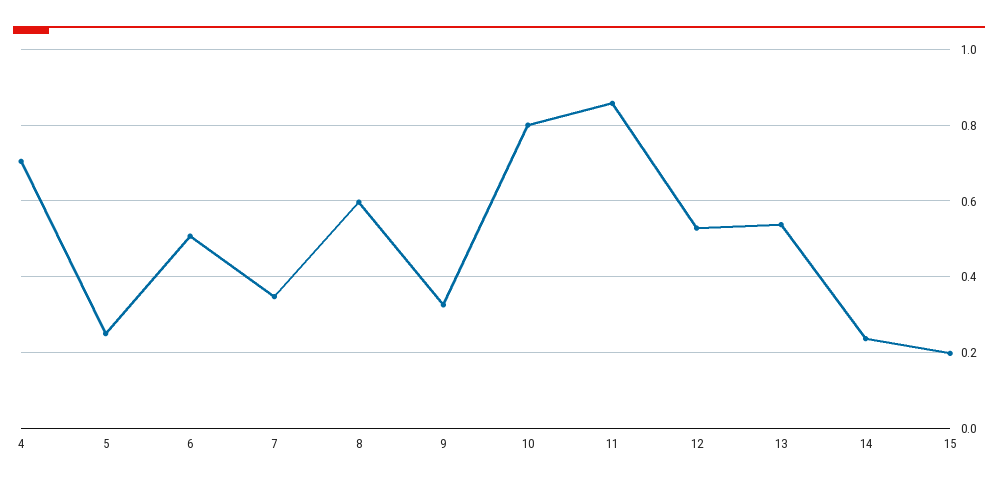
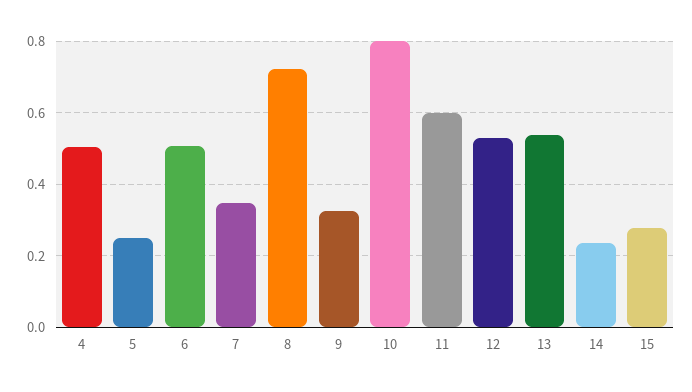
  {
-   "4": 0.7,
+   "4": 0.5,
    "5": 0.26,
    "6": 0.5,
    "7": 0.34,
-   "8": 0.6,
+   "8": 0.72,
    "9": 0.32,
    "10": 0.8,
-   "11": 0.86,
+   "11": 0.6,
    "12": 0.52,
    "13": 0.54,
    "14": 0.24,
-   "15": 0.2
+   "15": 0.28
  }

